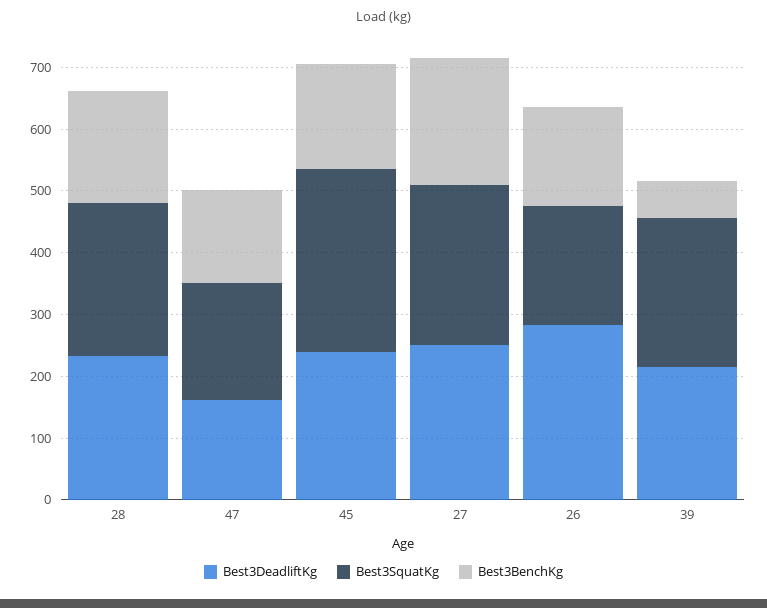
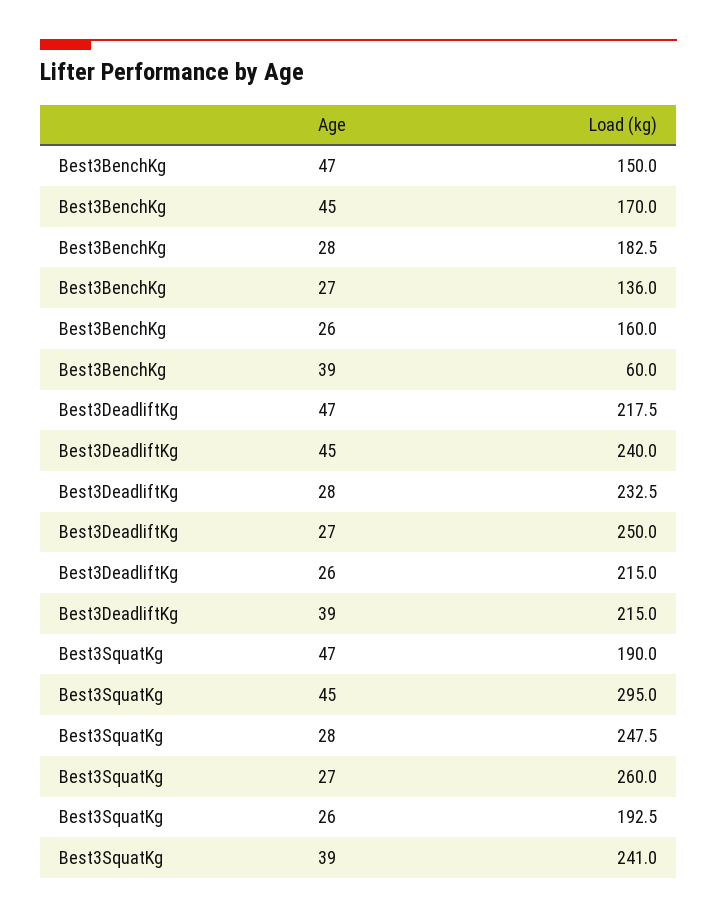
  {
    "Best3DeadliftKg": {
      "28": 232.5,
-     "47": 160,
+     "47": 217.5,
      "45": 240,
      "27": 250,
-     "26": 280,
+     "26": 215,
      "39": 215
    },
    "Best3SquatKg": {
      "28": 247.5,
      "47": 190,
      "45": 295,
      "27": 260,
      "26": 192.5,
      "39": 241
    },
    "Best3BenchKg": {
      "28": 182.5,
      "47": 150,
      "45": 170,
-     "27": 200,
+     "27": 136,
      "26": 160,
      "39": 60
    }
  }

